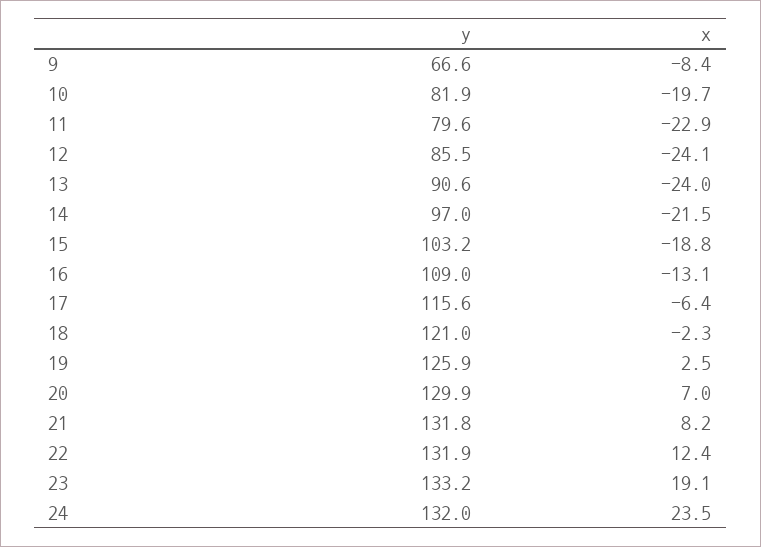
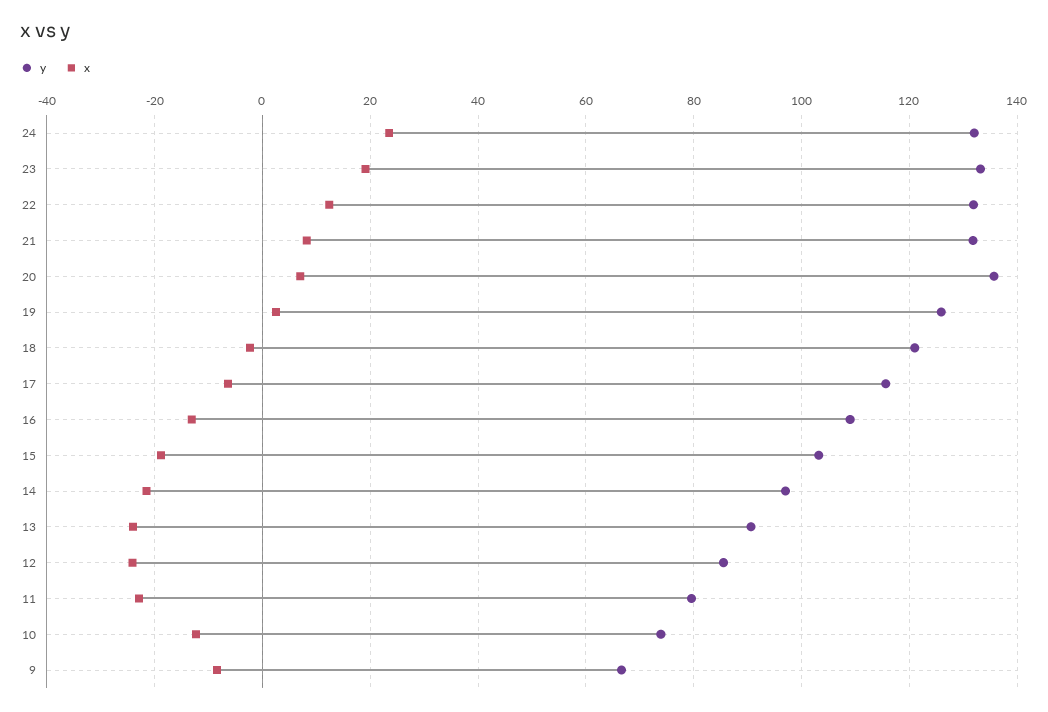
  {
    "y": {
      "9": 66.6,
-     "10": 81.9,
+     "10": 74,
      "11": 79.6,
      "12": 85.5,
      "13": 90.6,
      "14": 97,
      "15": 103.2,
      "16": 109,
      "17": 115.6,
      "18": 121,
      "19": 125.9,
-     "20": 129.9,
+     "20": 136,
      "21": 131.8,
      "22": 131.9,
      "23": 133.2,
      "24": 132
    },
    "x": {
      "9": -8.4,
-     "10": -19.7,
+     "10": -12,
      "11": -22.9,
      "12": -24.1,
      "13": -24,
      "14": -21.5,
      "15": -18.8,
      "16": -13.1,
      "17": -6.4,
      "18": -2.3,
      "19": 2.5,
      "20": 7,
      "21": 8.2,
      "22": 12.4,
      "23": 19.1,
      "24": 23.5
    }
  }

